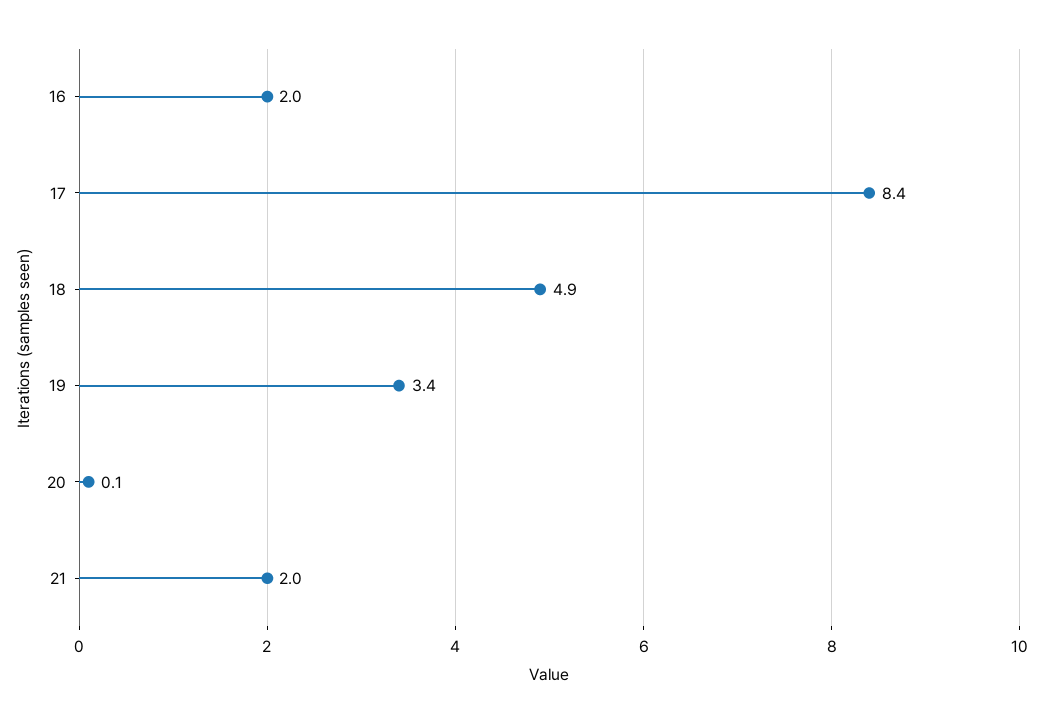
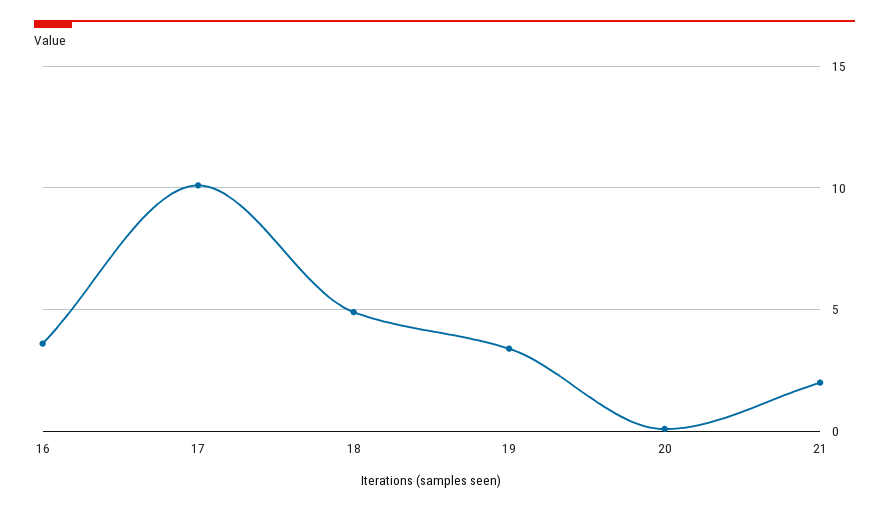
  {
-   "16": 2,
+   "16": 3.5,
-   "17": 8.4,
+   "17": 10,
    "18": 4.9,
    "19": 3.4,
    "20": 0.1,
    "21": 2
  }

